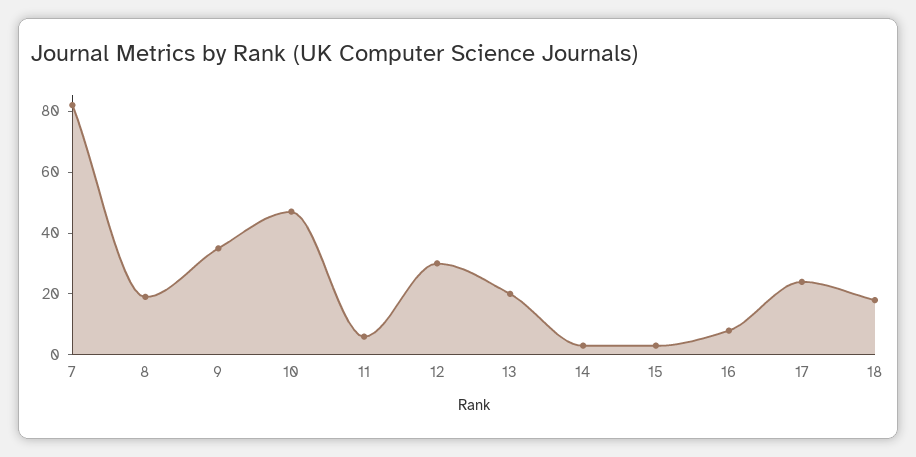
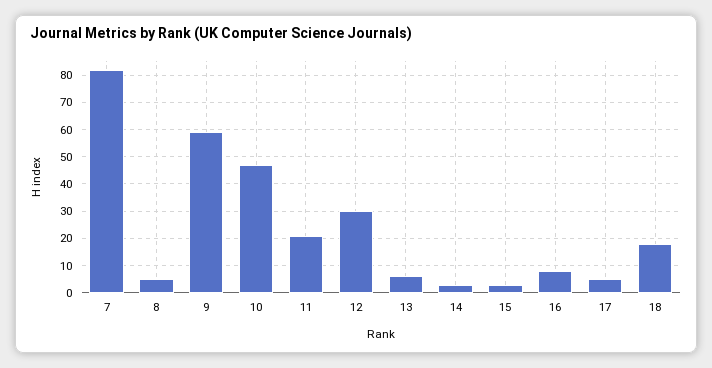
  {
    "7": 80,
-   "8": 20,
+   "8": 5,
-   "9": 35,
+   "9": 60,
    "10": 45,
-   "11": 5,
+   "11": 20,
    "12": 30,
-   "13": 20,
+   "13": 5,
    "14": 5,
    "15": 5,
    "16": 10,
-   "17": 25,
+   "17": 5,
    "18": 20
  }

